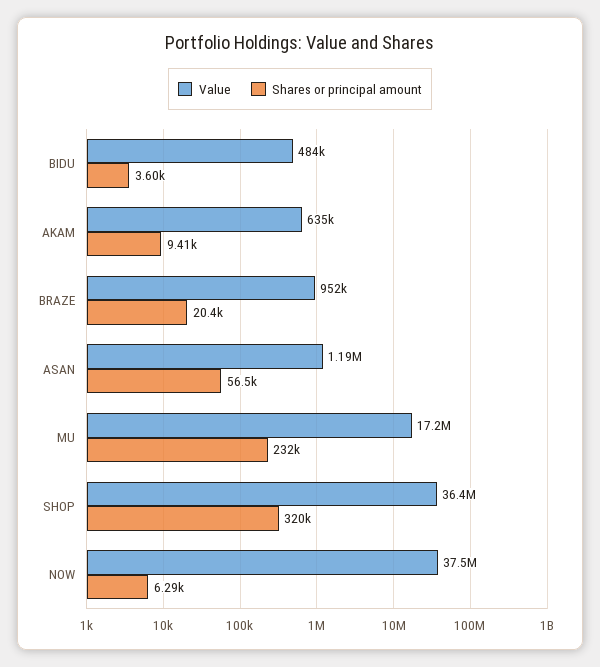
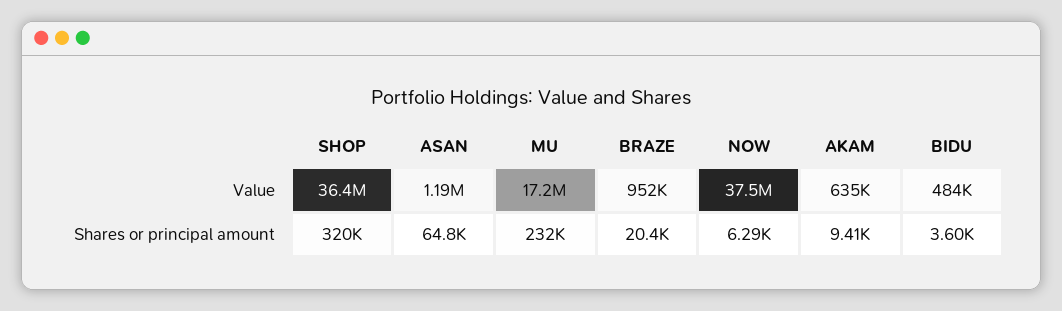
  {
    "Value": {
      "BIDU": 484000,
      "AKAM": 635000,
      "BRAZE": 952000,
      "ASAN": 1190000,
      "MU": 17200000,
      "SHOP": 36400000,
      "NOW": 37500000
    },
    "Shares or principal amount": {
      "BIDU": 3600,
      "AKAM": 9410,
      "BRAZE": 20400,
-     "ASAN": 56500,
+     "ASAN": 64800,
      "MU": 232000,
      "SHOP": 320000,
      "NOW": 6290
    }
  }

